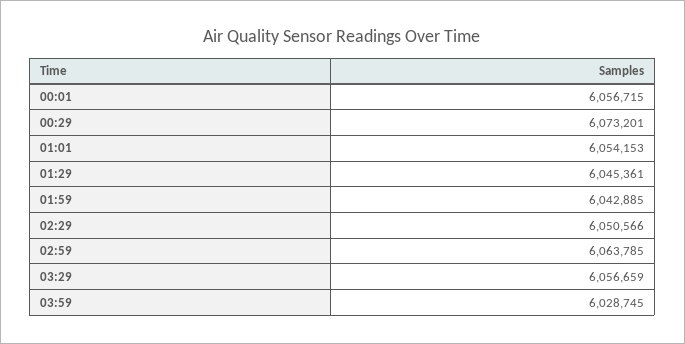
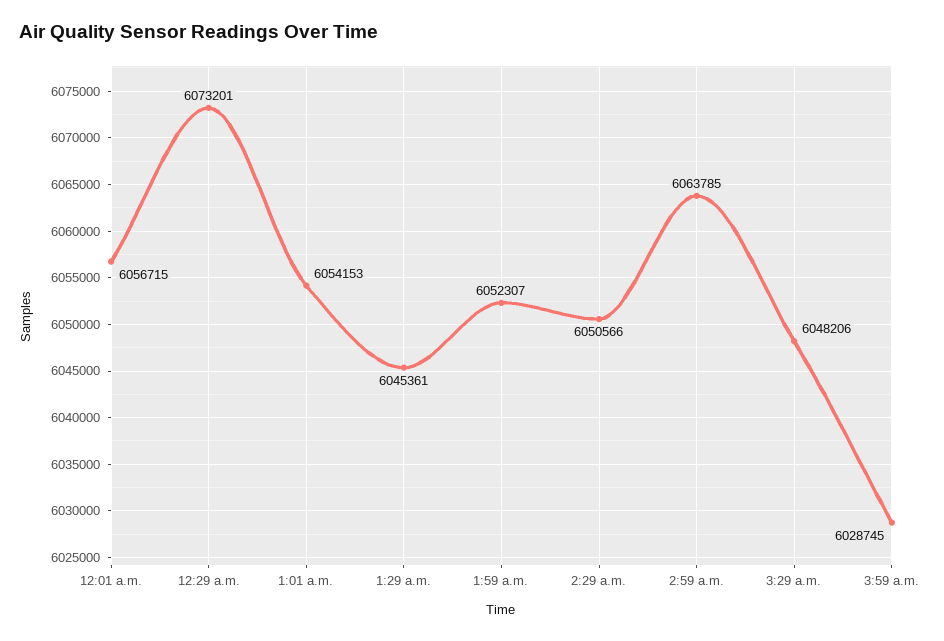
  {
    "00:01": 6056715,
    "00:29": 6073201,
    "01:01": 6054153,
    "01:29": 6045361,
-   "01:59": 6042885,
+   "01:59": 6052307,
    "02:29": 6050566,
    "02:59": 6063785,
-   "03:29": 6056659,
+   "03:29": 6048206,
    "03:59": 6028745
  }

